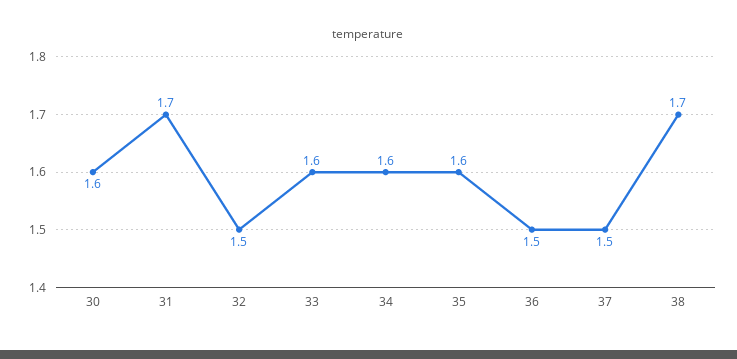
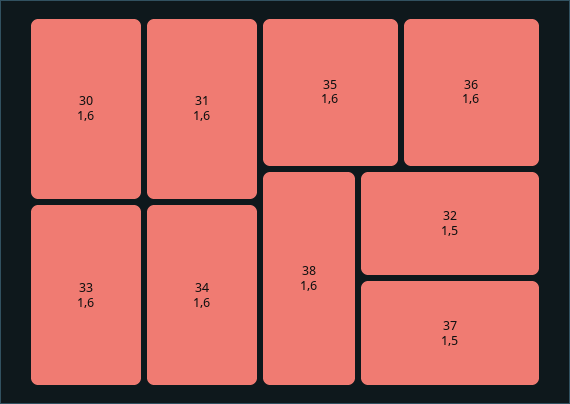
  {
    "30": 1.6,
-   "31": 1.7,
+   "31": 1.6,
    "32": 1.5,
    "33": 1.6,
    "34": 1.6,
    "35": 1.6,
-   "36": 1.5,
+   "36": 1.6,
    "37": 1.5,
-   "38": 1.7
+   "38": 1.6
  }

